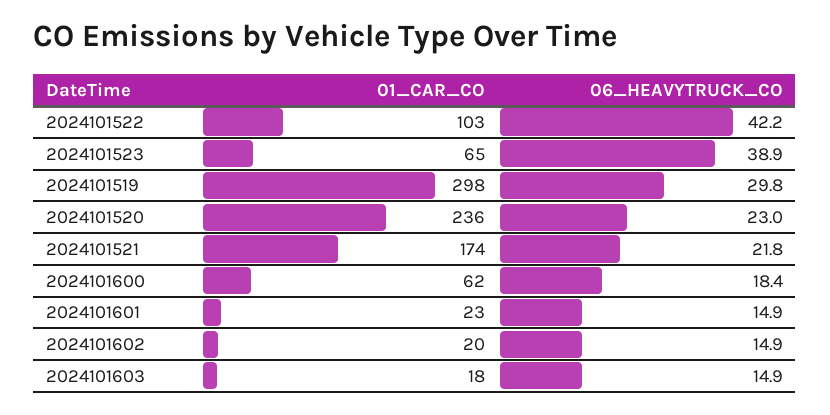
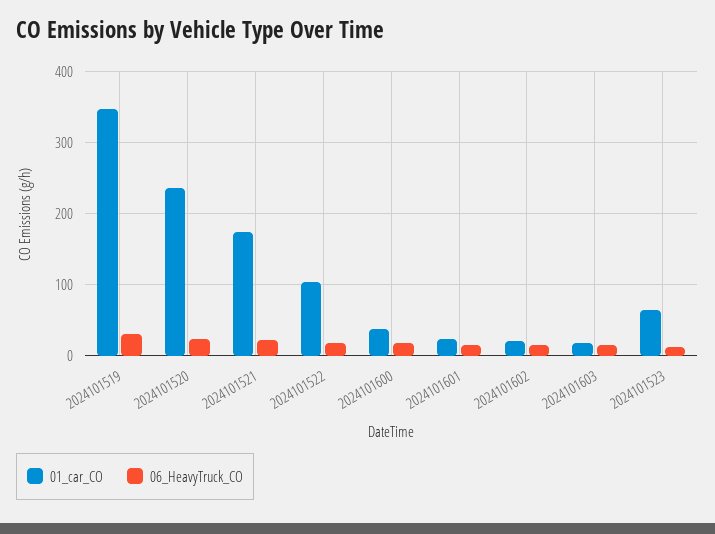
  {
    "01_CAR_CO": {
      "2024101522": 103,
      "2024101523": 65,
-     "2024101519": 298,
+     "2024101519": 350,
      "2024101520": 236,
      "2024101521": 174,
-     "2024101600": 62,
+     "2024101600": 40,
      "2024101601": 23,
      "2024101602": 20,
      "2024101603": 18
    },
    "06_HEAVYTRUCK_CO": {
-     "2024101522": 42.2,
+     "2024101522": 20,
-     "2024101523": 38.9,
+     "2024101523": 10,
      "2024101519": 29.8,
      "2024101520": 23,
      "2024101521": 21.8,
      "2024101600": 18.4,
      "2024101601": 14.9,
      "2024101602": 14.9,
      "2024101603": 14.9
    }
  }

